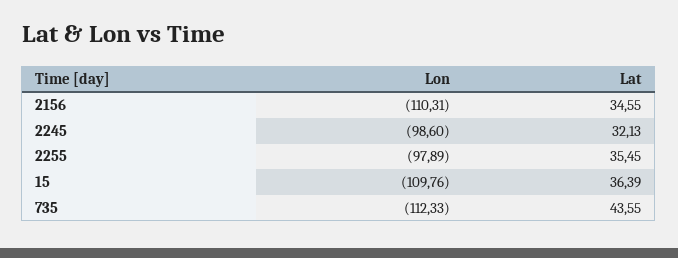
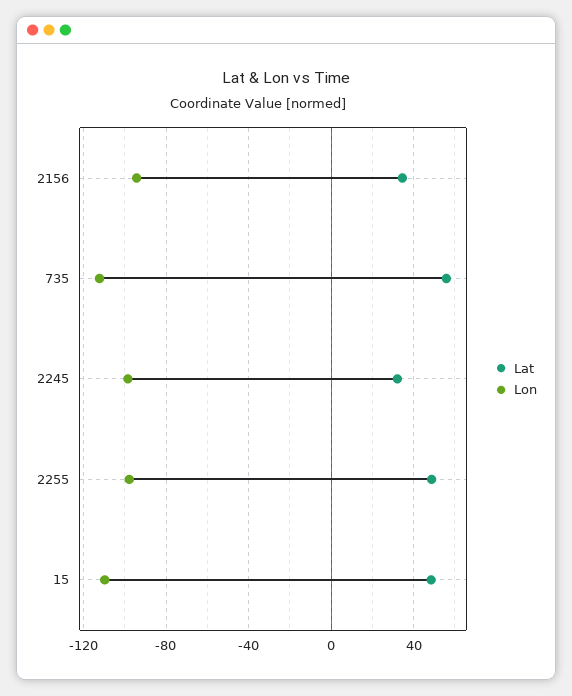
  {
    "Lon": {
-     "2156": -110.31,
+     "2156": -95,
      "2245": -98.6,
      "2255": -97.89,
      "15": -109.76,
      "735": -112.33
    },
    "Lat": {
      "2156": 34.55,
      "2245": 32.13,
-     "2255": 35.45,
+     "2255": 50,
-     "15": 36.39,
+     "15": 50,
-     "735": 43.55
+     "735": 55
    }
  }

